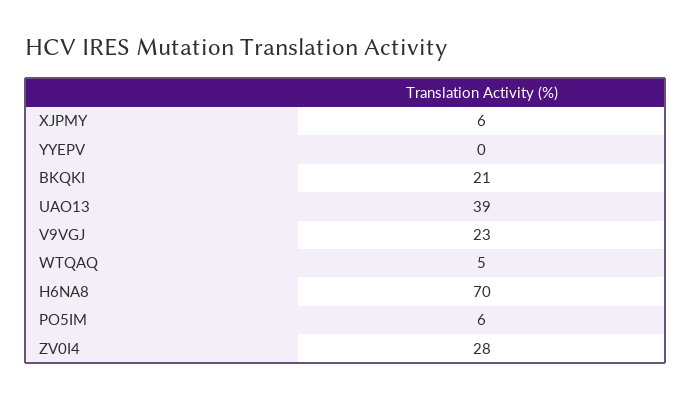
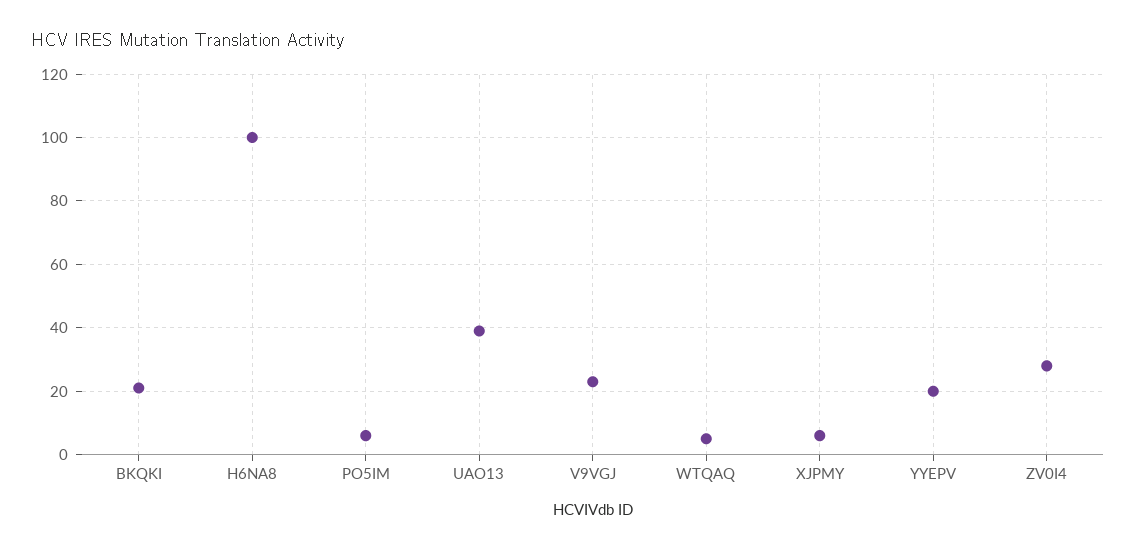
  {
    "XJPMY": 6,
-   "YYEPV": 0,
+   "YYEPV": 20,
    "BKQKI": 21,
    "UAO13": 39,
    "V9VGJ": 23,
    "WTQAQ": 5,
-   "H6NA8": 70,
+   "H6NA8": 100,
    "PO5IM": 6,
    "ZV0I4": 28
  }

